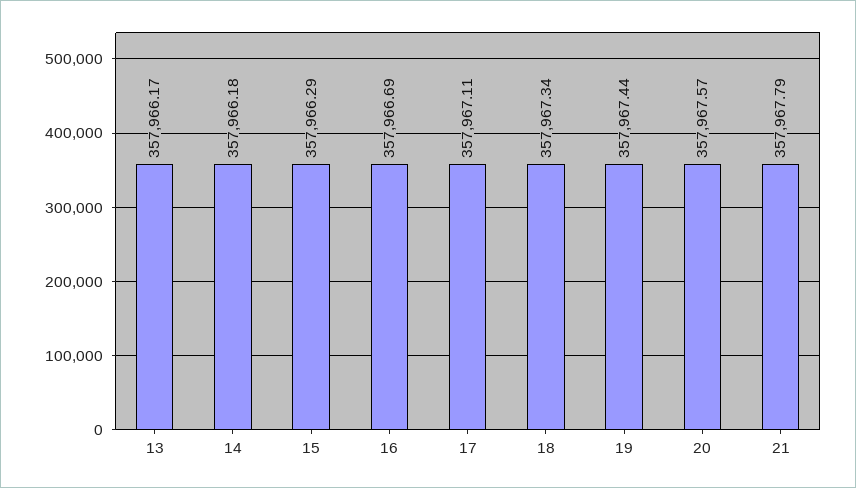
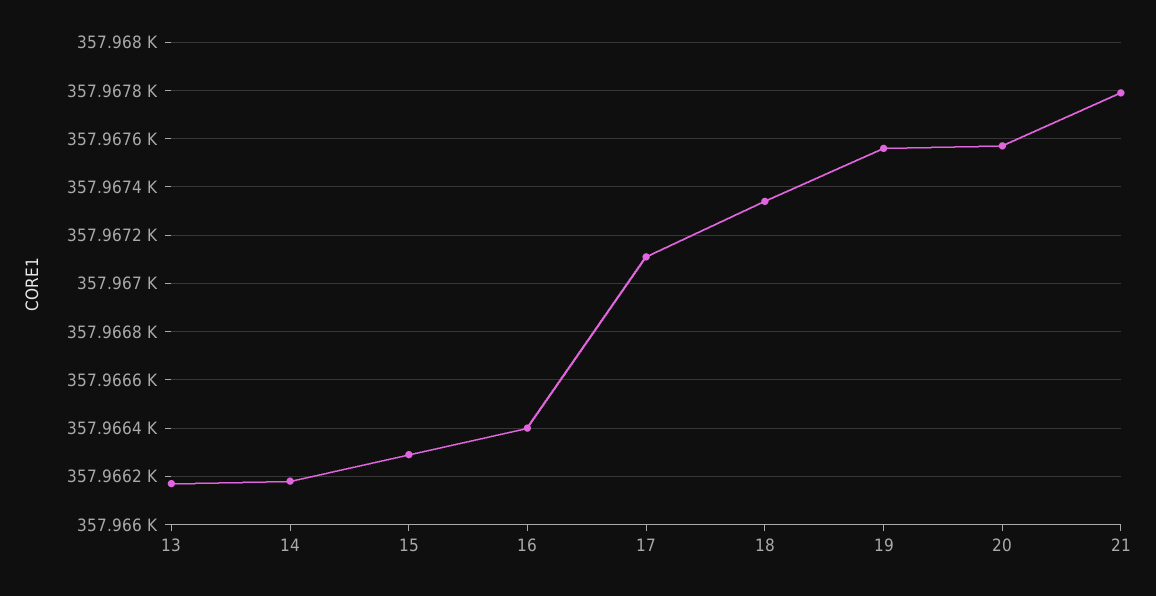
  {
    "13": 357966.17,
    "14": 357966.18,
    "15": 357966.29,
-   "16": 357966.69,
+   "16": 357966.4,
    "17": 357967.11,
    "18": 357967.34,
-   "19": 357967.44,
+   "19": 357967.55,
    "20": 357967.57,
    "21": 357967.79
  }

